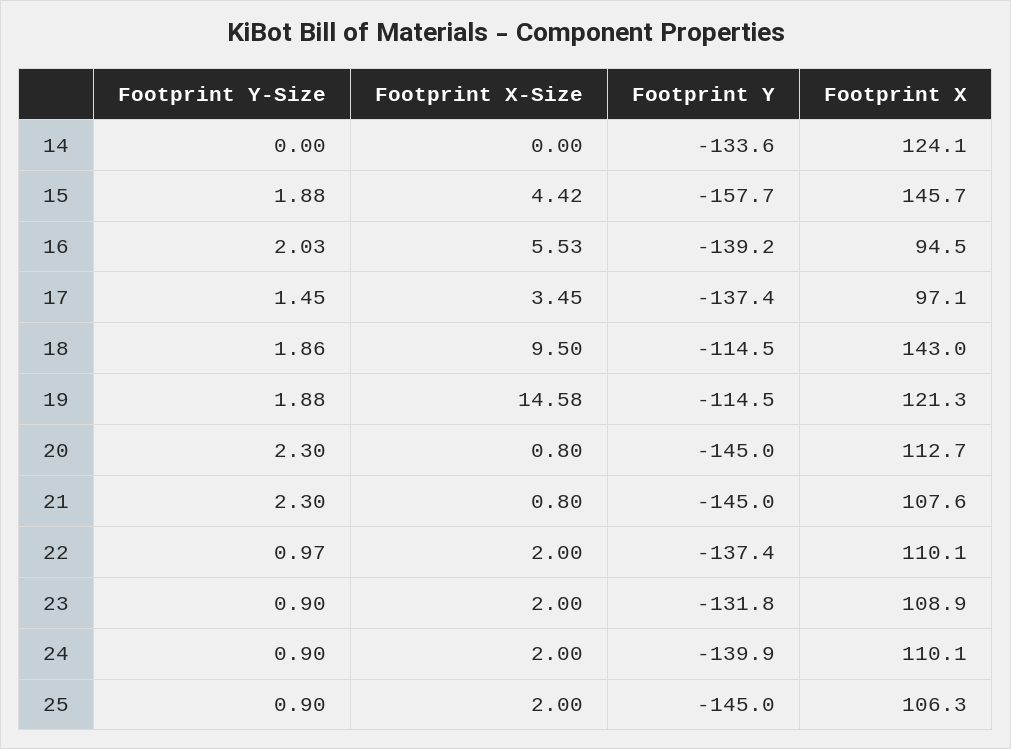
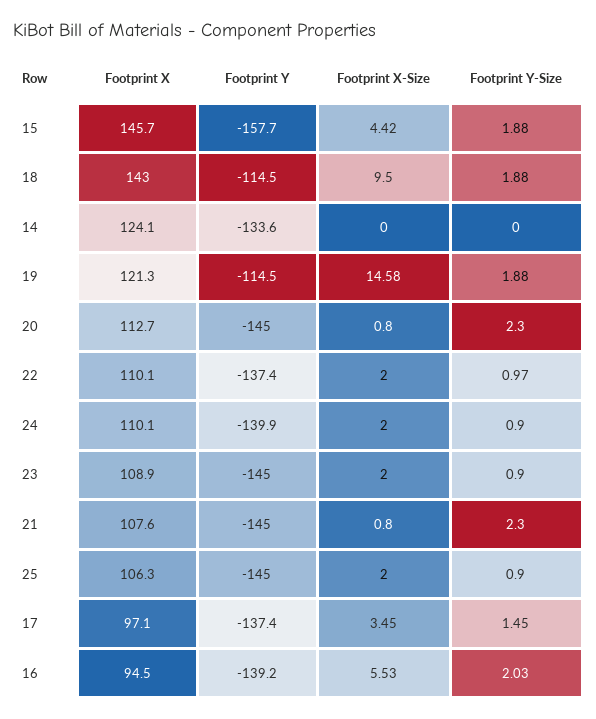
  {
    "Footprint Y-Size": {
      "14": 0,
      "15": 1.88,
      "16": 2.03,
      "17": 1.45,
-     "18": 1.86,
+     "18": 1.88,
      "19": 1.88,
      "20": 2.3,
      "21": 2.3,
      "22": 0.97,
      "23": 0.9,
      "24": 0.9,
      "25": 0.9
    },
    "Footprint X-Size": {
      "14": 0,
      "15": 4.42,
      "16": 5.53,
      "17": 3.45,
      "18": 9.5,
      "19": 14.58,
      "20": 0.8,
      "21": 0.8,
      "22": 2,
      "23": 2,
      "24": 2,
      "25": 2
    },
    "Footprint Y": {
      "14": -133.6,
      "15": -157.7,
      "16": -139.2,
      "17": -137.4,
      "18": -114.5,
      "19": -114.5,
      "20": -145,
      "21": -145,
      "22": -137.4,
-     "23": -131.8,
+     "23": -145,
      "24": -139.9,
      "25": -145
    },
    "Footprint X": {
      "14": 124.1,
      "15": 145.7,
      "16": 94.5,
      "17": 97.1,
      "18": 143,
      "19": 121.3,
      "20": 112.7,
      "21": 107.6,
      "22": 110.1,
      "23": 108.9,
      "24": 110.1,
      "25": 106.3
    }
  }

